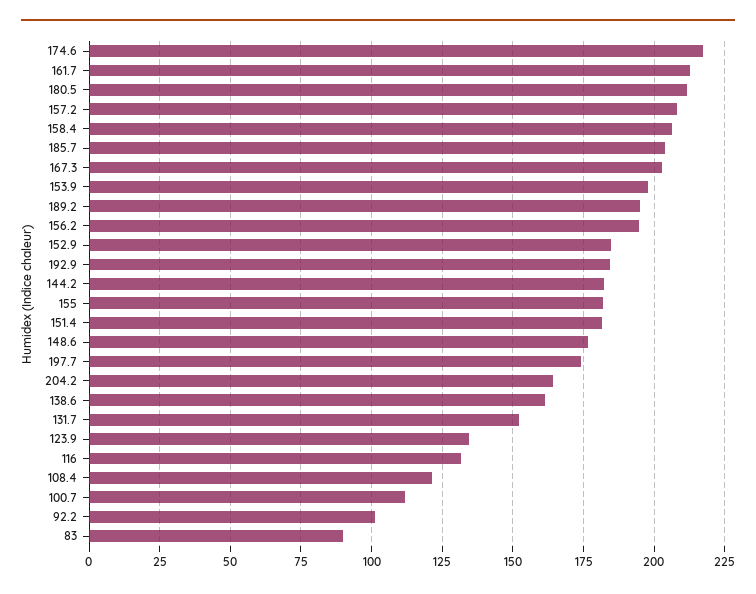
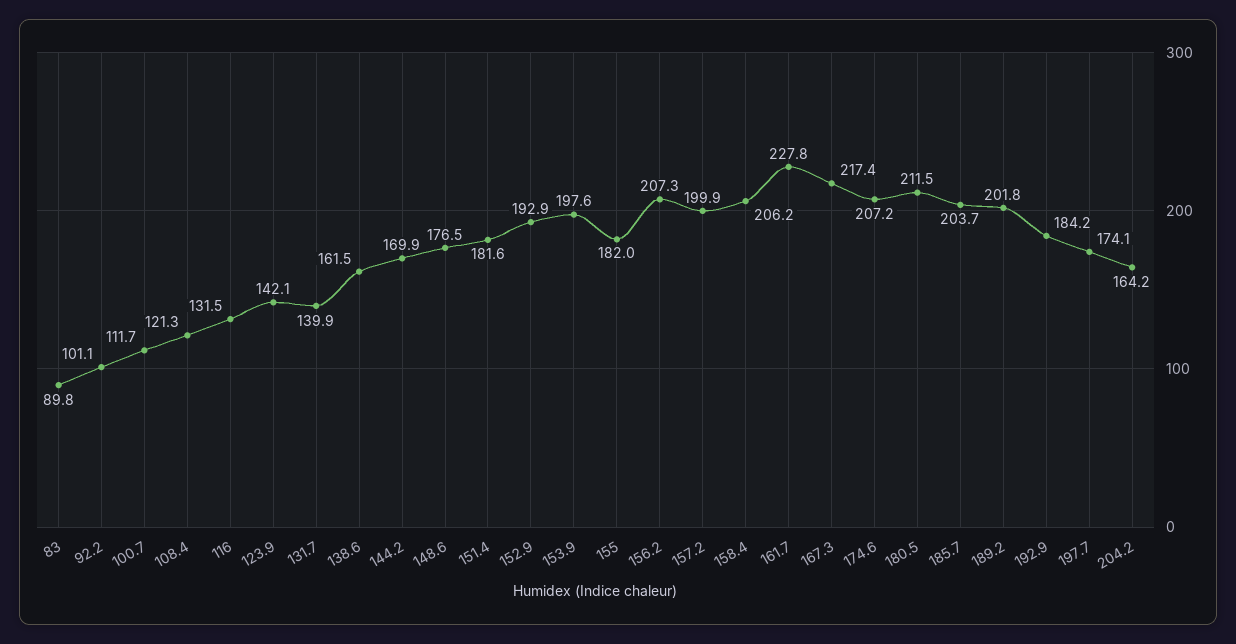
  {
-   "174.6": 217.5,
+   "174.6": 207.2,
-   "161.7": 212.5,
+   "161.7": 227.8,
    "180.5": 211.5,
-   "157.2": 207.5,
+   "157.2": 199.9,
    "158.4": 206.2,
    "185.7": 203.7,
-   "167.3": 202.5,
+   "167.3": 217.4,
    "153.9": 197.6,
-   "189.2": 195,
+   "189.2": 201.8,
-   "156.2": 195,
+   "156.2": 207.3,
-   "152.9": 185,
+   "152.9": 192.9,
    "192.9": 184.2,
-   "144.2": 182.5,
+   "144.2": 169.9,
    "155": 182,
    "151.4": 181.6,
    "148.6": 176.5,
    "197.7": 174.1,
    "204.2": 164.2,
    "138.6": 161.5,
-   "131.7": 152.5,
+   "131.7": 139.9,
-   "123.9": 135,
+   "123.9": 142.1,
    "116": 131.5,
    "108.4": 121.3,
    "100.7": 111.7,
    "92.2": 101.1,
    "83": 89.8
  }

